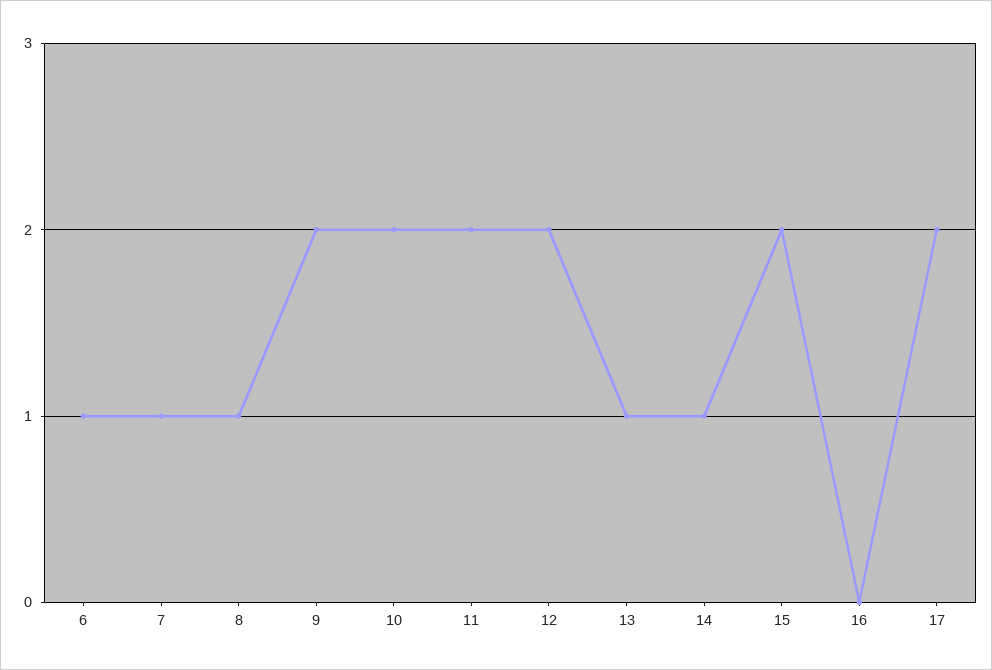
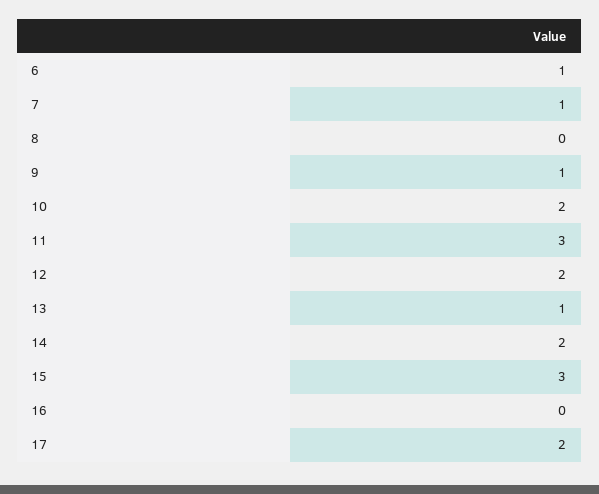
  {
    "6": 1,
    "7": 1,
-   "8": 1,
+   "8": 0,
-   "9": 2,
+   "9": 1,
    "10": 2,
-   "11": 2,
+   "11": 3,
    "12": 2,
    "13": 1,
-   "14": 1,
+   "14": 2,
-   "15": 2,
+   "15": 3,
    "16": 0,
    "17": 2
  }

